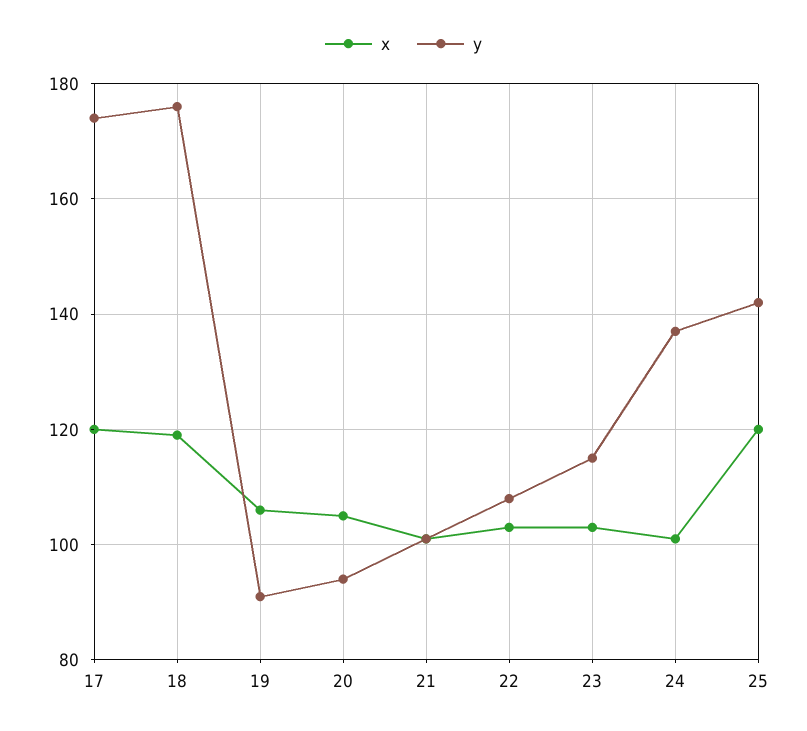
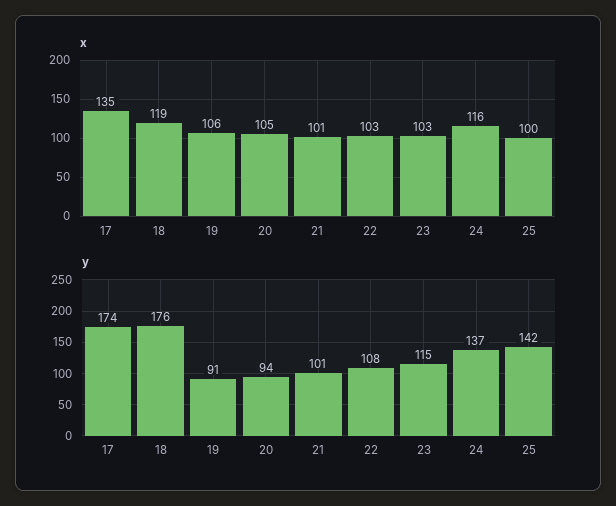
  {
    "x": {
-     "17": 120,
+     "17": 135,
      "18": 119,
      "19": 106,
      "20": 105,
      "21": 101,
      "22": 103,
      "23": 103,
-     "24": 100,
+     "24": 116,
-     "25": 120
+     "25": 100
    },
    "y": {
      "17": 174,
      "18": 176,
      "19": 91,
      "20": 94,
      "21": 101,
      "22": 108,
      "23": 115,
      "24": 137,
      "25": 142
    }
  }

